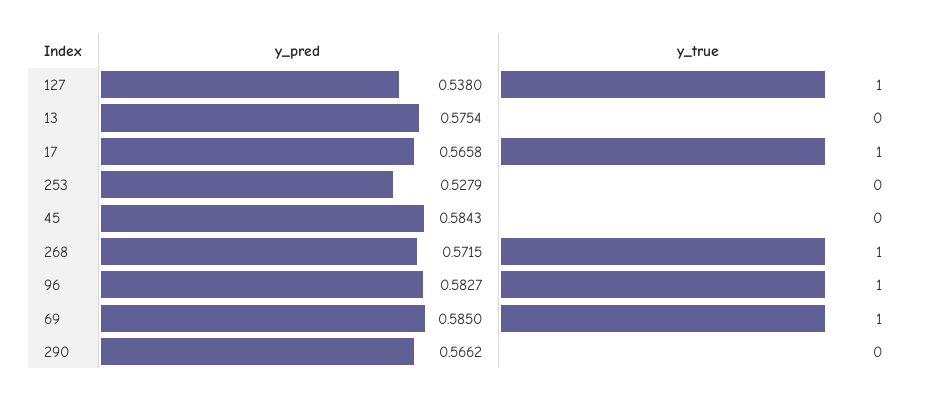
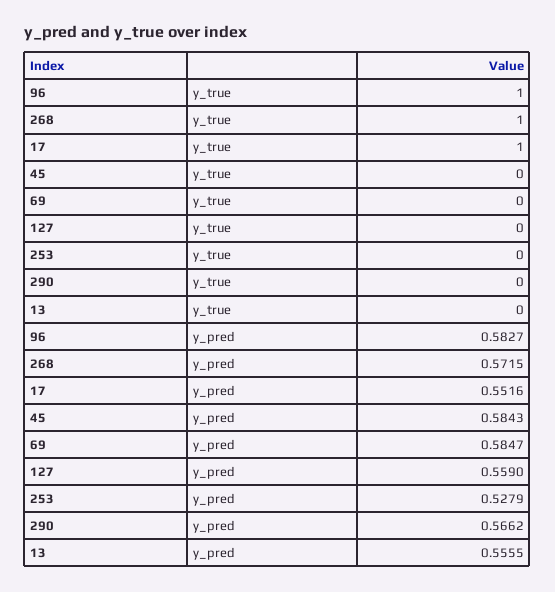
  {
    "y_pred": {
-     "127": 0.538,
+     "127": 0.559,
-     "13": 0.5754,
+     "13": 0.5555,
-     "17": 0.5658,
+     "17": 0.5516,
      "253": 0.5279,
      "45": 0.5843,
      "268": 0.5715,
      "96": 0.5827,
-     "69": 0.585,
+     "69": 0.5847,
      "290": 0.5662
    },
    "y_true": {
-     "127": 1,
+     "127": 0,
      "13": 0,
      "17": 1,
      "253": 0,
      "45": 0,
      "268": 1,
      "96": 1,
-     "69": 1,
+     "69": 0,
      "290": 0
    }
  }

